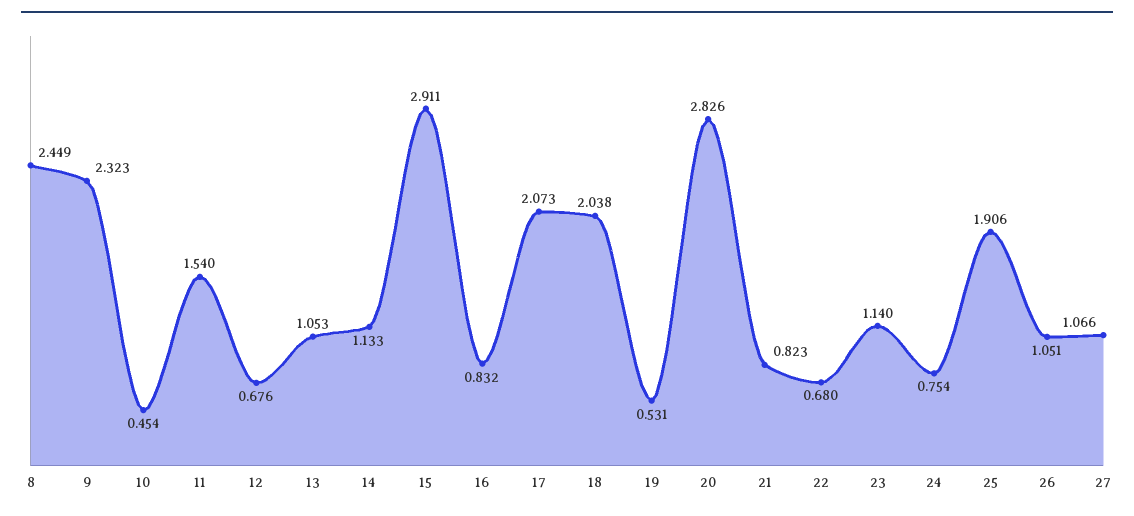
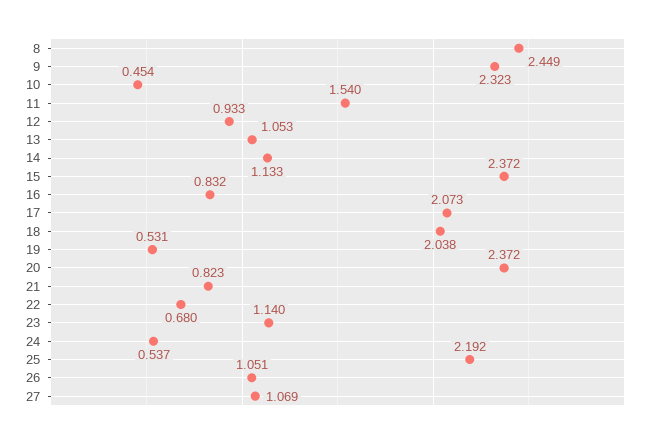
  {
    "8": 2.449,
    "9": 2.323,
    "10": 0.454,
    "11": 1.54,
-   "12": 0.676,
+   "12": 0.933,
    "13": 1.053,
    "14": 1.133,
-   "15": 2.911,
+   "15": 2.372,
    "16": 0.832,
    "17": 2.073,
    "18": 2.038,
    "19": 0.531,
-   "20": 2.826,
+   "20": 2.372,
    "21": 0.823,
    "22": 0.68,
    "23": 1.14,
-   "24": 0.754,
+   "24": 0.537,
-   "25": 1.906,
+   "25": 2.192,
    "26": 1.051,
-   "27": 1.066
+   "27": 1.069
  }

